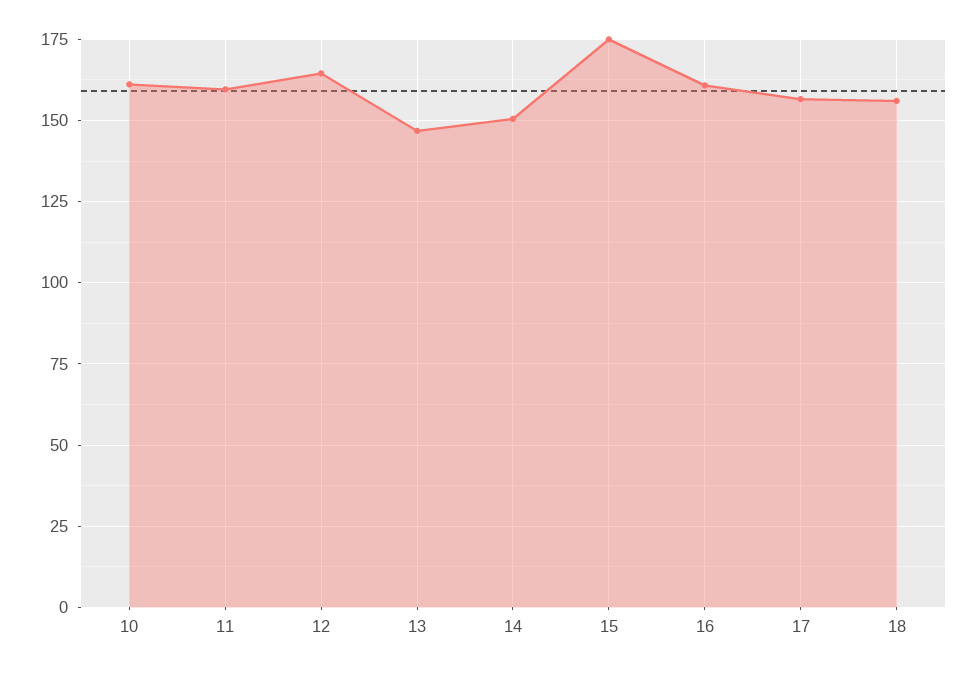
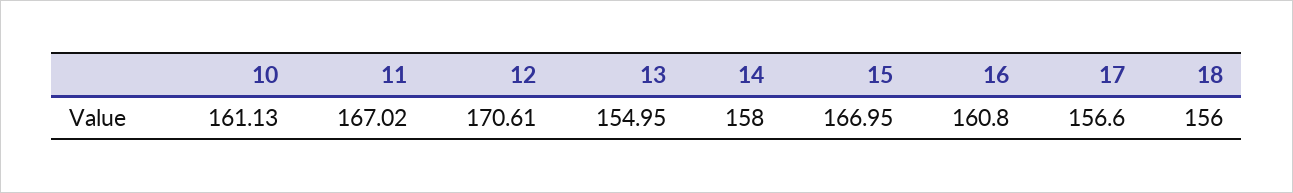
  {
    "10": 161.13,
-   "11": 160,
+   "11": 167.02,
-   "12": 165,
+   "12": 170.61,
-   "13": 147.5,
+   "13": 154.95,
-   "14": 150,
+   "14": 158,
-   "15": 175,
+   "15": 166.95,
    "16": 160.8,
    "17": 156.6,
    "18": 156
  }

